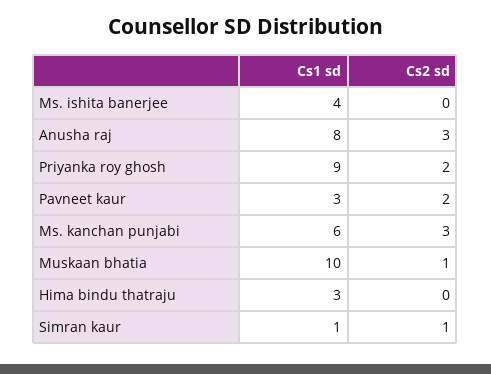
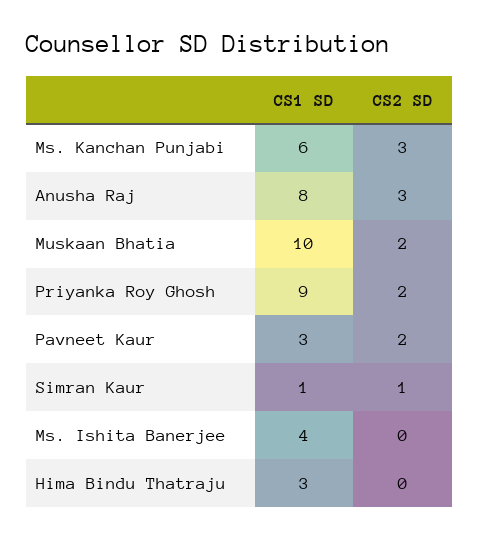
  {
    "Cs1 sd": {
      "Ms. ishita banerjee": 4,
      "Anusha raj": 8,
      "Priyanka roy ghosh": 9,
      "Pavneet kaur": 3,
      "Ms. kanchan punjabi": 6,
      "Muskaan bhatia": 10,
      "Hima bindu thatraju": 3,
      "Simran kaur": 1
    },
    "Cs2 sd": {
      "Ms. ishita banerjee": 0,
      "Anusha raj": 3,
      "Priyanka roy ghosh": 2,
      "Pavneet kaur": 2,
      "Ms. kanchan punjabi": 3,
-     "Muskaan bhatia": 1,
+     "Muskaan bhatia": 2,
      "Hima bindu thatraju": 0,
      "Simran kaur": 1
    }
  }

